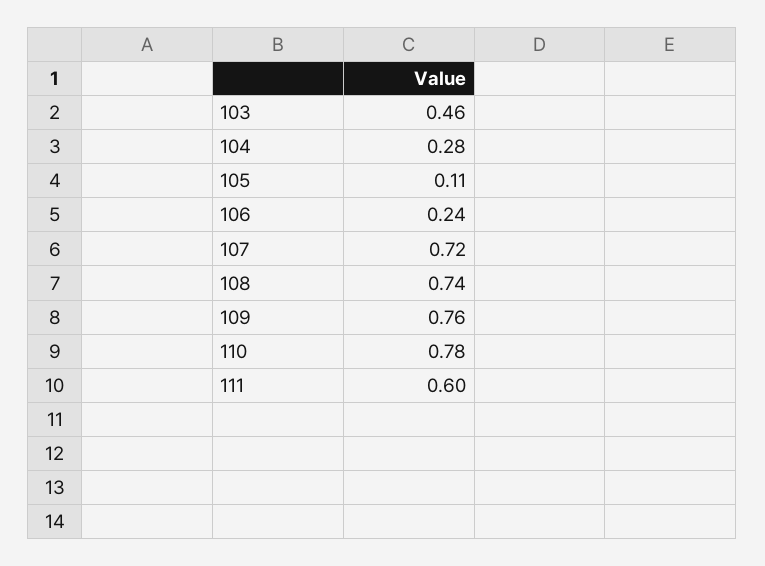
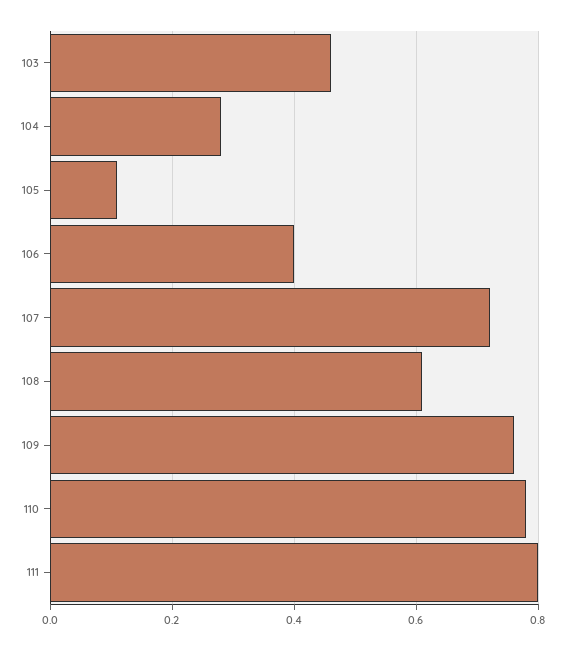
  {
    "103": 0.46,
    "104": 0.28,
    "105": 0.11,
-   "106": 0.24,
+   "106": 0.4,
    "107": 0.72,
-   "108": 0.74,
+   "108": 0.6,
    "109": 0.76,
    "110": 0.78,
-   "111": 0.6
+   "111": 0.8
  }

